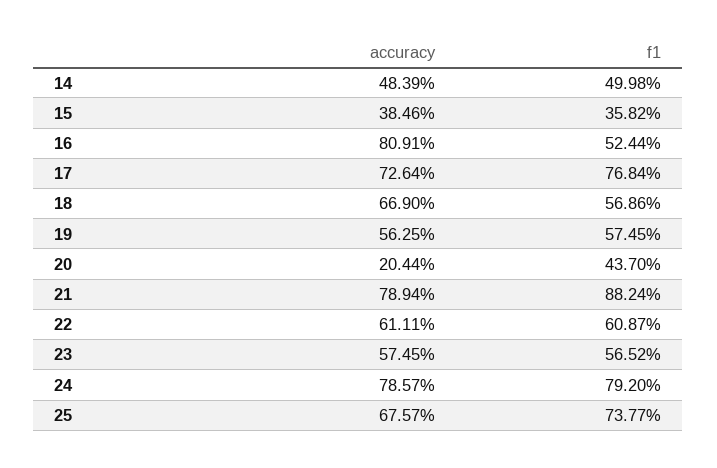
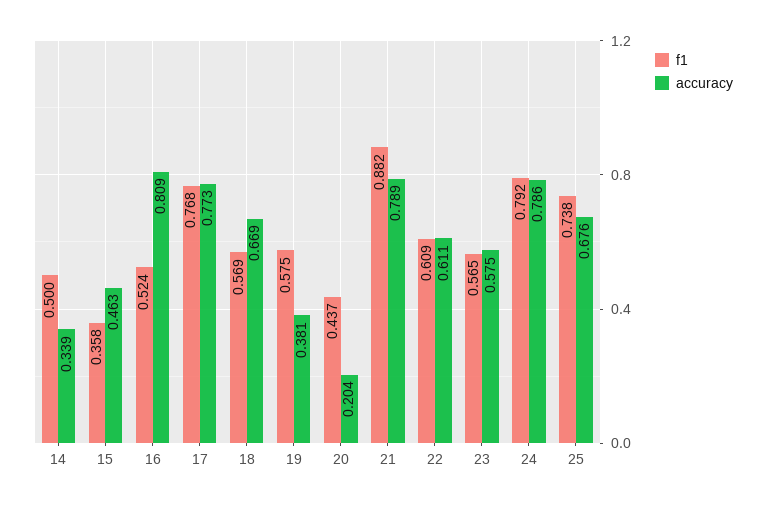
  {
    "accuracy": {
-     "14": 0.4839,
+     "14": 0.339,
-     "15": 0.3846,
+     "15": 0.463,
      "16": 0.8091,
-     "17": 0.7264,
+     "17": 0.773,
      "18": 0.669,
-     "19": 0.5625,
+     "19": 0.381,
      "20": 0.2044,
      "21": 0.7894,
      "22": 0.6111,
      "23": 0.5745,
      "24": 0.7857,
      "25": 0.6757
    },
    "f1": {
      "14": 0.4998,
      "15": 0.3582,
      "16": 0.5244,
      "17": 0.7684,
      "18": 0.5686,
      "19": 0.5745,
      "20": 0.437,
      "21": 0.8824,
      "22": 0.6087,
      "23": 0.5652,
      "24": 0.792,
      "25": 0.7377
    }
  }

